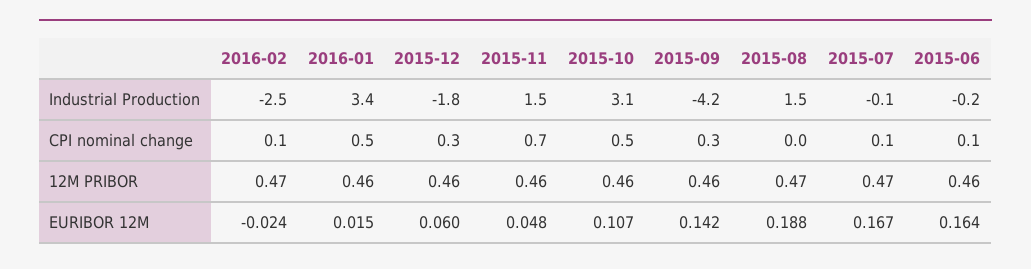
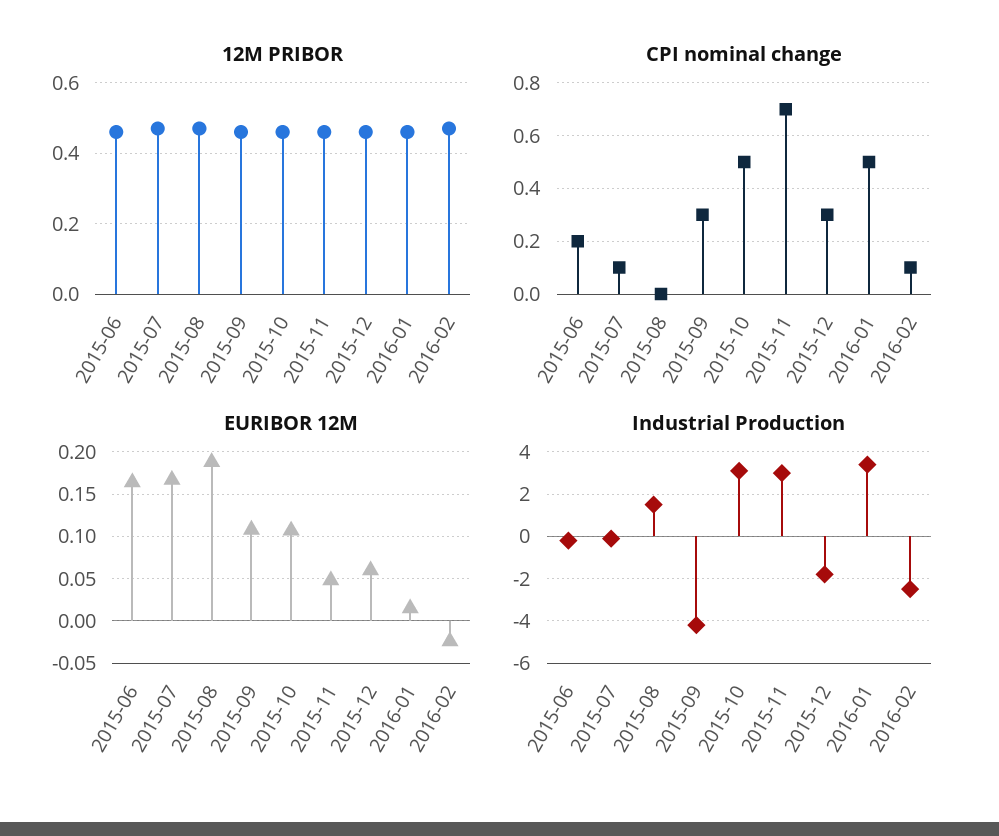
  {
    "Industrial Production": {
      "2016-02": -2.5,
      "2016-01": 3.4,
      "2015-12": -1.8,
-     "2015-11": 1.5,
+     "2015-11": 3,
      "2015-10": 3.1,
      "2015-09": -4.2,
      "2015-08": 1.5,
      "2015-07": -0.1,
      "2015-06": -0.2
    },
    "CPI nominal change": {
      "2016-02": 0.1,
      "2016-01": 0.5,
      "2015-12": 0.3,
      "2015-11": 0.7,
      "2015-10": 0.5,
      "2015-09": 0.3,
      "2015-08": 0,
      "2015-07": 0.1,
-     "2015-06": 0.1
+     "2015-06": 0.2
    },
    "12M PRIBOR": {
      "2016-02": 0.47,
      "2016-01": 0.46,
      "2015-12": 0.46,
      "2015-11": 0.46,
      "2015-10": 0.46,
      "2015-09": 0.46,
      "2015-08": 0.47,
      "2015-07": 0.47,
      "2015-06": 0.46
    },
    "EURIBOR 12M": {
      "2016-02": -0.024,
      "2016-01": 0.015,
      "2015-12": 0.06,
      "2015-11": 0.048,
      "2015-10": 0.107,
-     "2015-09": 0.142,
+     "2015-09": 0.11,
      "2015-08": 0.188,
      "2015-07": 0.167,
      "2015-06": 0.164
    }
  }

